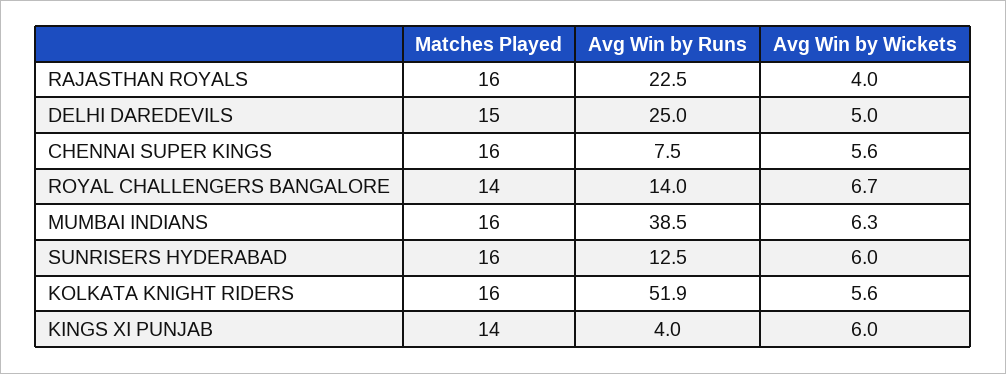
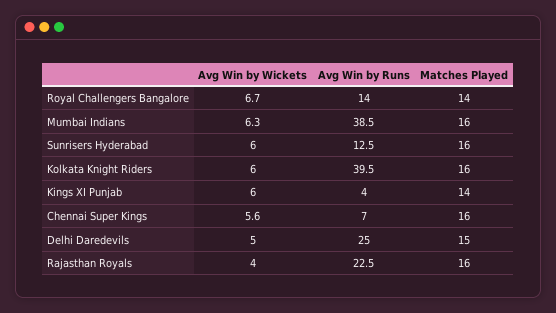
  {
    "Matches Played": {
      "RAJASTHAN ROYALS": 16,
      "DELHI DAREDEVILS": 15,
      "CHENNAI SUPER KINGS": 16,
      "ROYAL CHALLENGERS BANGALORE": 14,
      "MUMBAI INDIANS": 16,
      "SUNRISERS HYDERABAD": 16,
      "KOLKATA KNIGHT RIDERS": 16,
      "KINGS XI PUNJAB": 14
    },
    "Avg Win by Runs": {
      "RAJASTHAN ROYALS": 22.5,
      "DELHI DAREDEVILS": 25,
-     "CHENNAI SUPER KINGS": 7.5,
+     "CHENNAI SUPER KINGS": 7,
      "ROYAL CHALLENGERS BANGALORE": 14,
      "MUMBAI INDIANS": 38.5,
      "SUNRISERS HYDERABAD": 12.5,
-     "KOLKATA KNIGHT RIDERS": 51.9,
+     "KOLKATA KNIGHT RIDERS": 39.5,
      "KINGS XI PUNJAB": 4
    },
    "Avg Win by Wickets": {
      "RAJASTHAN ROYALS": 4,
      "DELHI DAREDEVILS": 5,
      "CHENNAI SUPER KINGS": 5.6,
      "ROYAL CHALLENGERS BANGALORE": 6.7,
      "MUMBAI INDIANS": 6.3,
      "SUNRISERS HYDERABAD": 6,
-     "KOLKATA KNIGHT RIDERS": 5.6,
+     "KOLKATA KNIGHT RIDERS": 6,
      "KINGS XI PUNJAB": 6
    }
  }

